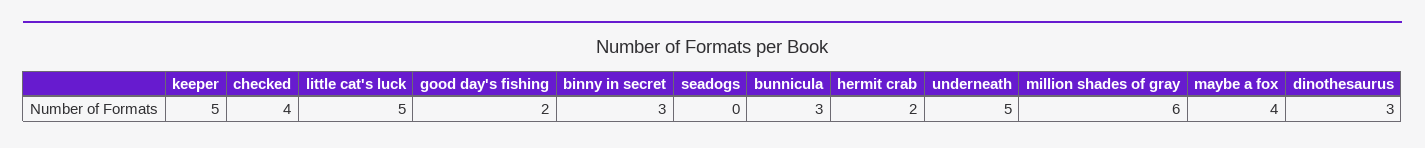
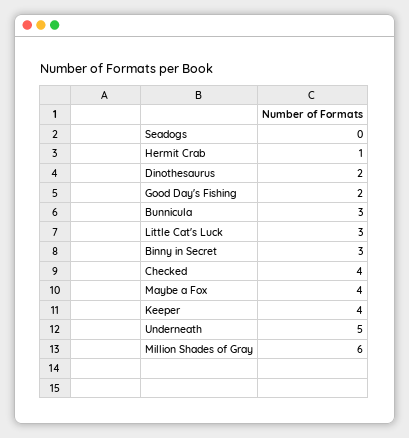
  {
-   "keeper": 5,
+   "keeper": 4,
    "checked": 4,
-   "little cat's luck": 5,
+   "little cat's luck": 3,
    "good day's fishing": 2,
    "binny in secret": 3,
    "seadogs": 0,
    "bunnicula": 3,
-   "hermit crab": 2,
+   "hermit crab": 1,
    "underneath": 5,
    "million shades of gray": 6,
    "maybe a fox": 4,
-   "dinothesaurus": 3
+   "dinothesaurus": 2
  }

